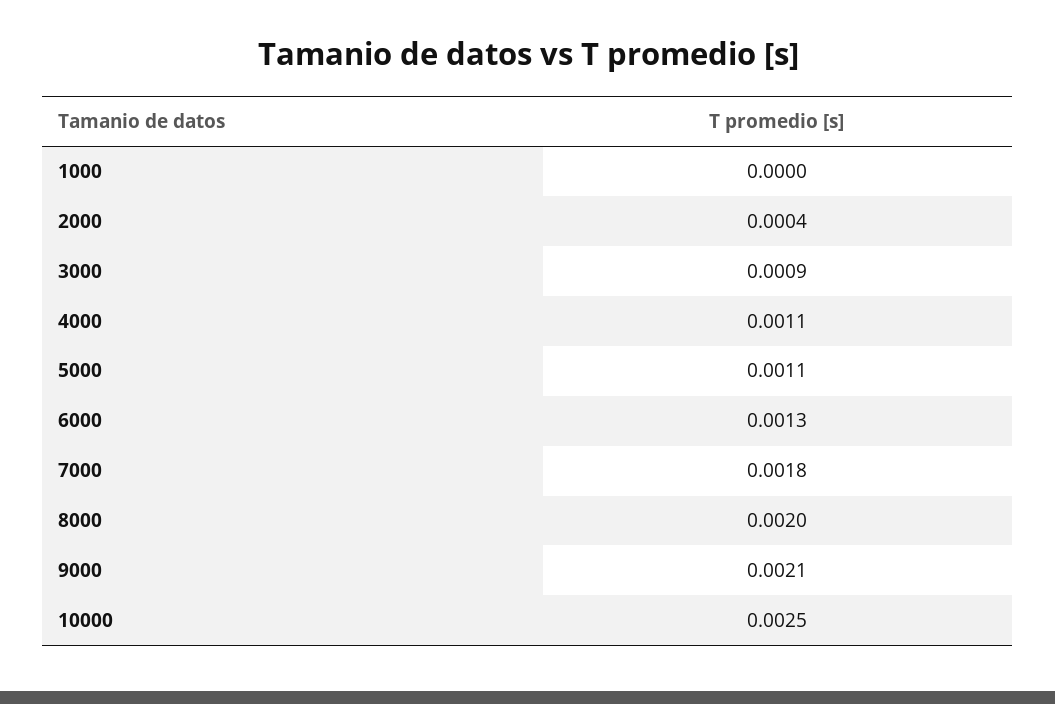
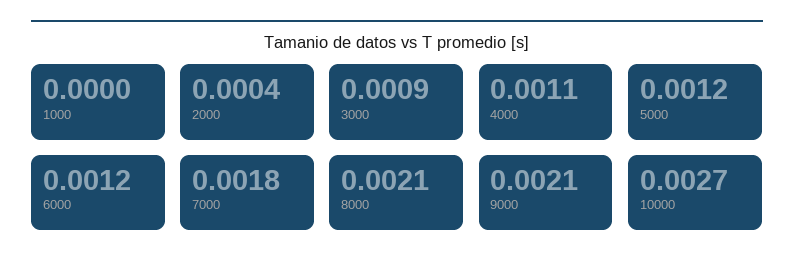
  {
    "1000": 0,
    "2000": 0.0004,
    "3000": 0.0009,
    "4000": 0.0011,
-   "5000": 0.0011,
+   "5000": 0.0012,
-   "6000": 0.0013,
+   "6000": 0.0012,
    "7000": 0.0018,
-   "8000": 0.002,
+   "8000": 0.0021,
    "9000": 0.0021,
-   "10000": 0.0025
+   "10000": 0.0027
  }

